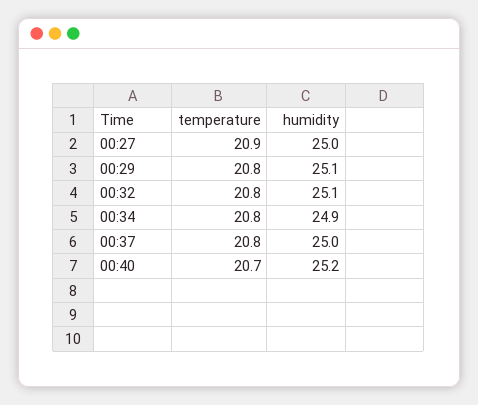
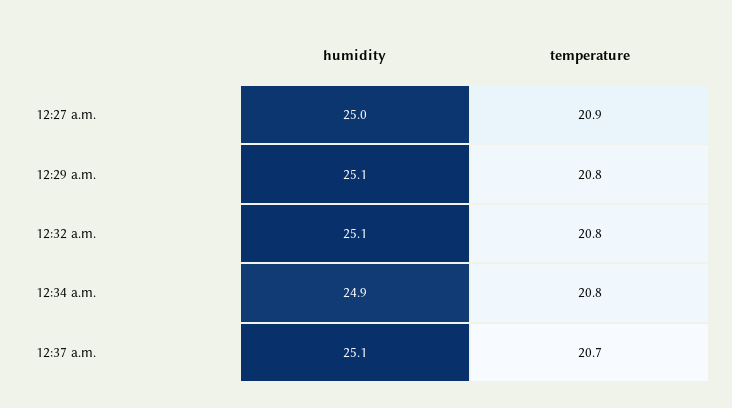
  {
    "temperature": {
      "00:27": 20.9,
      "00:29": 20.8,
      "00:32": 20.8,
      "00:34": 20.8,
-     "00:37": 20.8,
+     "00:37": 20.7
-     "00:40": 20.7
    },
    "humidity": {
      "00:27": 25,
      "00:29": 25.1,
      "00:32": 25.1,
      "00:34": 24.9,
-     "00:37": 25,
+     "00:37": 25.1
-     "00:40": 25.2
    }
  }

